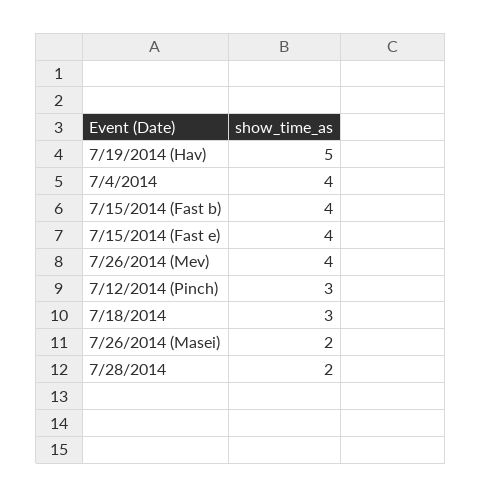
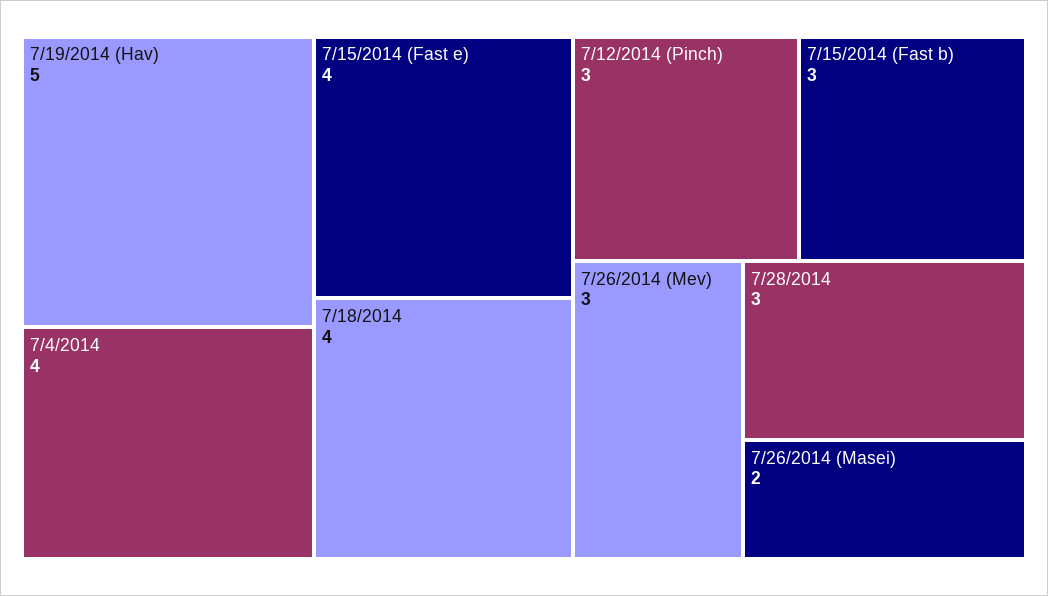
  {
    "7/19/2014 (Hav)": 5,
    "7/4/2014": 4,
-   "7/15/2014 (Fast b)": 4,
+   "7/15/2014 (Fast b)": 3,
    "7/15/2014 (Fast e)": 4,
-   "7/26/2014 (Mev)": 4,
+   "7/26/2014 (Mev)": 3,
    "7/12/2014 (Pinch)": 3,
-   "7/18/2014": 3,
+   "7/18/2014": 4,
    "7/26/2014 (Masei)": 2,
-   "7/28/2014": 2
+   "7/28/2014": 3
  }

